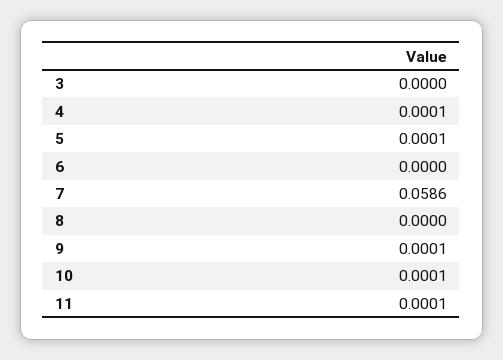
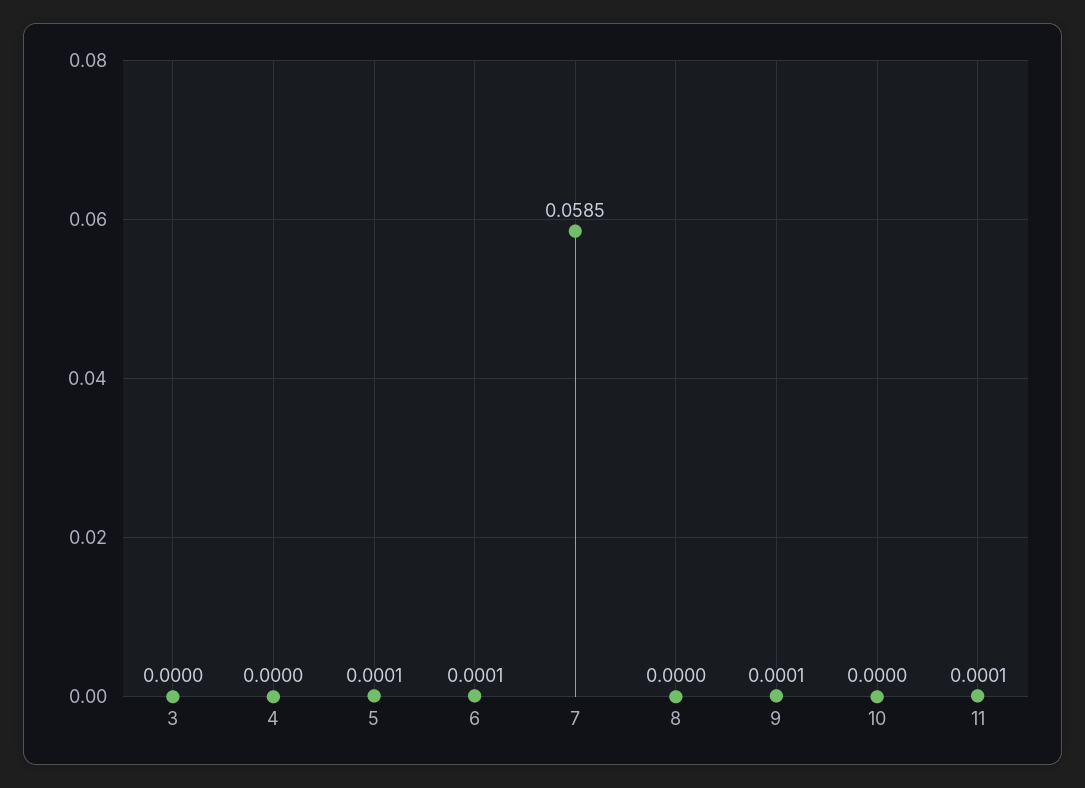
  {
    "3": 0,
-   "4": 0.0001,
+   "4": 0,
    "5": 0.0001,
-   "6": 0,
+   "6": 0.0001,
-   "7": 0.0586,
+   "7": 0.0585,
    "8": 0,
    "9": 0.0001,
-   "10": 0.0001,
+   "10": 0,
    "11": 0.0001
  }

